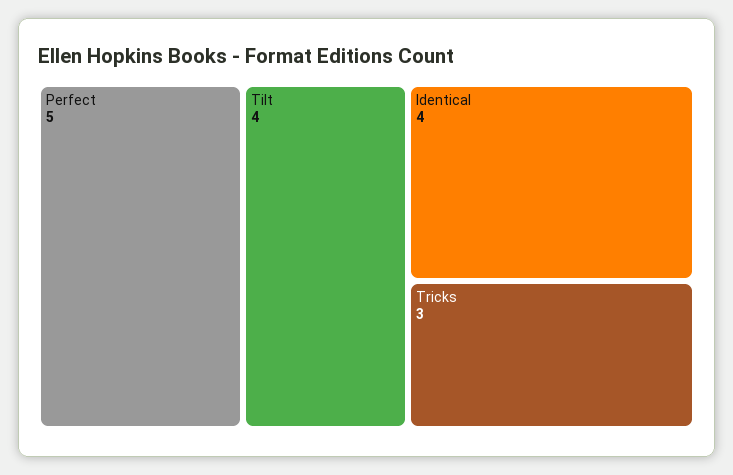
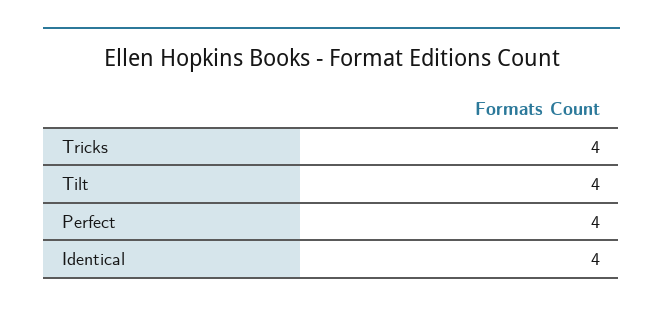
  {
-   "Perfect": 5,
+   "Perfect": 4,
    "Tilt": 4,
    "Identical": 4,
-   "Tricks": 3
+   "Tricks": 4
  }

